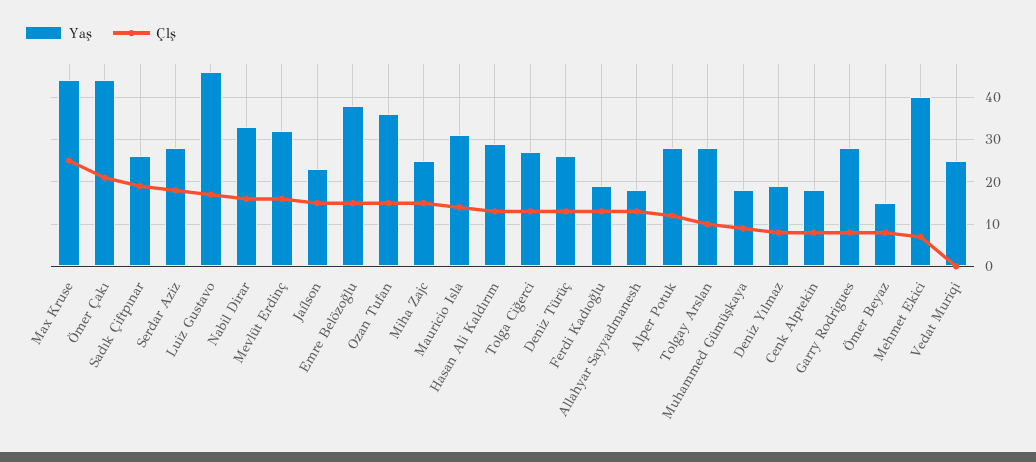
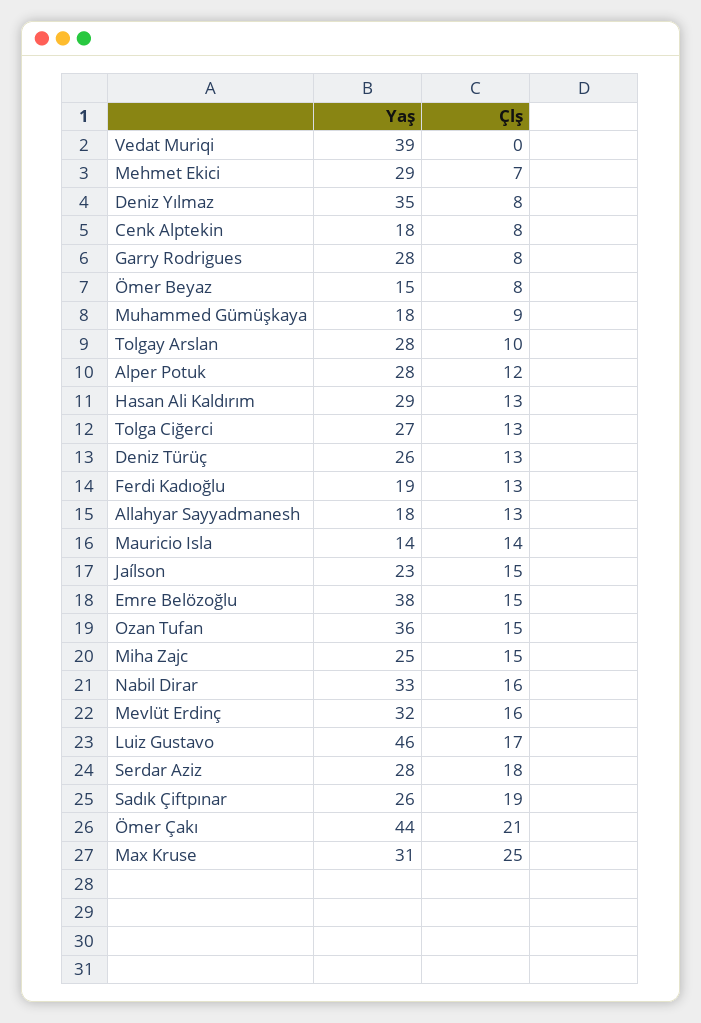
  {
    "Yaş": {
-     "Max Kruse": 45,
+     "Max Kruse": 31,
      "Ömer Çakı": 44,
      "Sadık Çiftpınar": 26,
      "Serdar Aziz": 28,
      "Luiz Gustavo": 46,
      "Nabil Dirar": 33,
      "Mevlüt Erdinç": 32,
      "Jaílson": 23,
      "Emre Belözoğlu": 38,
      "Ozan Tufan": 36,
      "Miha Zajc": 25,
-     "Mauricio Isla": 30,
+     "Mauricio Isla": 14,
      "Hasan Ali Kaldırım": 29,
      "Tolga Ciğerci": 27,
      "Deniz Türüç": 26,
      "Ferdi Kadıoğlu": 19,
      "Allahyar Sayyadmanesh": 18,
      "Alper Potuk": 28,
      "Tolgay Arslan": 28,
      "Muhammed Gümüşkaya": 18,
-     "Deniz Yılmaz": 20,
+     "Deniz Yılmaz": 35,
      "Cenk Alptekin": 18,
      "Garry Rodrigues": 28,
      "Ömer Beyaz": 15,
-     "Mehmet Ekici": 40,
+     "Mehmet Ekici": 29,
-     "Vedat Muriqi": 25
+     "Vedat Muriqi": 39
    },
    "Çlş": {
      "Max Kruse": 25,
      "Ömer Çakı": 21,
      "Sadık Çiftpınar": 19,
      "Serdar Aziz": 18,
      "Luiz Gustavo": 17,
      "Nabil Dirar": 16,
      "Mevlüt Erdinç": 16,
      "Jaílson": 15,
      "Emre Belözoğlu": 15,
      "Ozan Tufan": 15,
      "Miha Zajc": 15,
      "Mauricio Isla": 14,
      "Hasan Ali Kaldırım": 13,
      "Tolga Ciğerci": 13,
      "Deniz Türüç": 13,
      "Ferdi Kadıoğlu": 13,
      "Allahyar Sayyadmanesh": 13,
      "Alper Potuk": 12,
      "Tolgay Arslan": 10,
      "Muhammed Gümüşkaya": 9,
      "Deniz Yılmaz": 8,
      "Cenk Alptekin": 8,
      "Garry Rodrigues": 8,
      "Ömer Beyaz": 8,
      "Mehmet Ekici": 7,
      "Vedat Muriqi": 0
    }
  }

